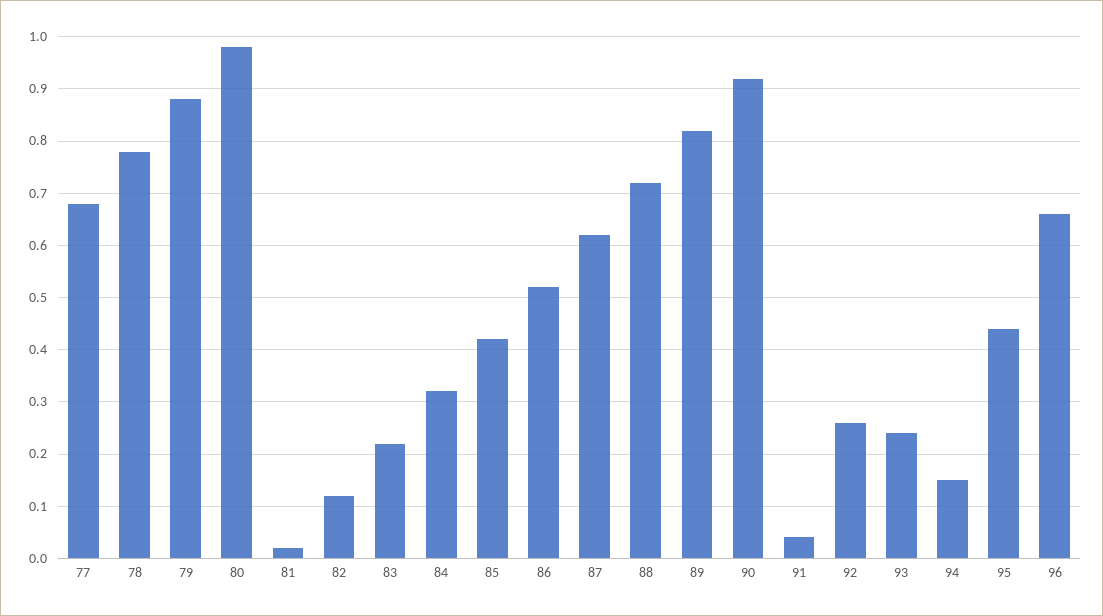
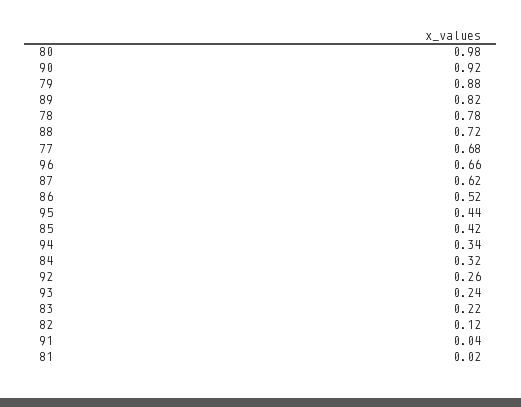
  {
    "77": 0.68,
    "78": 0.78,
    "79": 0.88,
    "80": 0.98,
    "81": 0.02,
    "82": 0.12,
    "83": 0.22,
    "84": 0.32,
    "85": 0.42,
    "86": 0.52,
    "87": 0.62,
    "88": 0.72,
    "89": 0.82,
    "90": 0.92,
    "91": 0.04,
    "92": 0.26,
    "93": 0.24,
-   "94": 0.15,
+   "94": 0.34,
    "95": 0.44,
    "96": 0.66
  }

